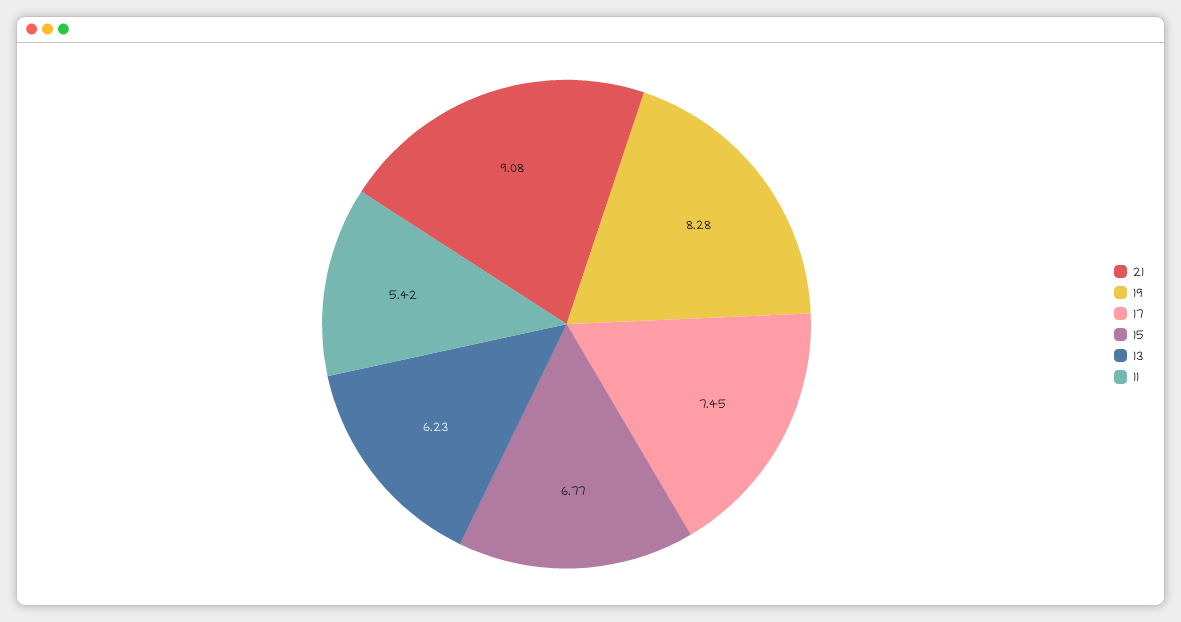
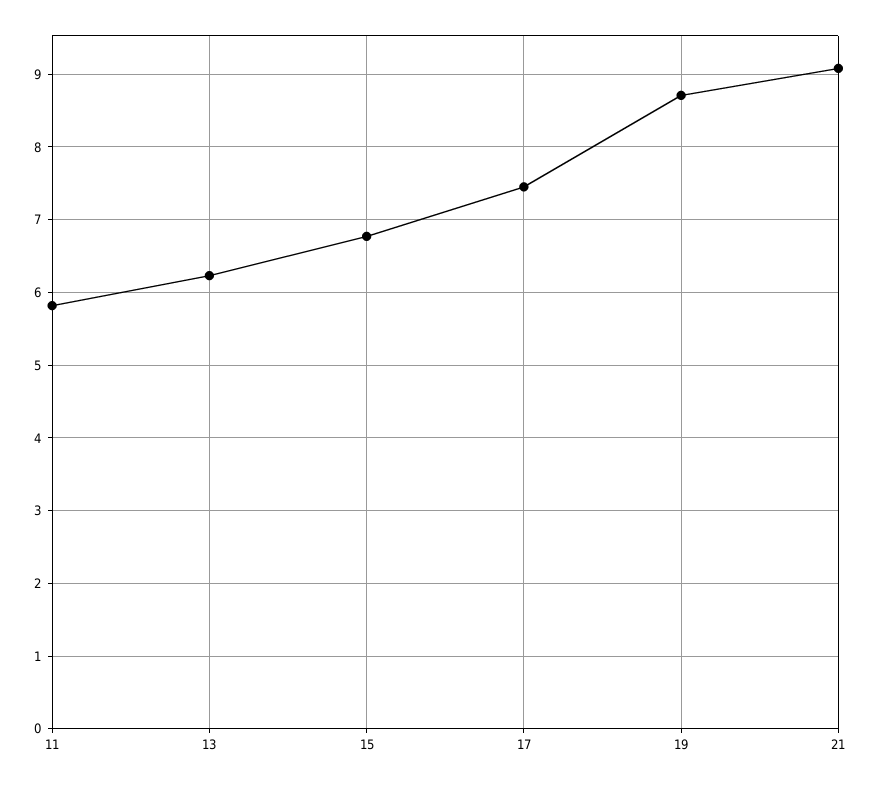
  {
    "21": 9.08,
-   "19": 8.28,
+   "19": 8.7,
    "17": 7.45,
    "15": 6.77,
    "13": 6.23,
-   "11": 5.42
+   "11": 5.8
  }

